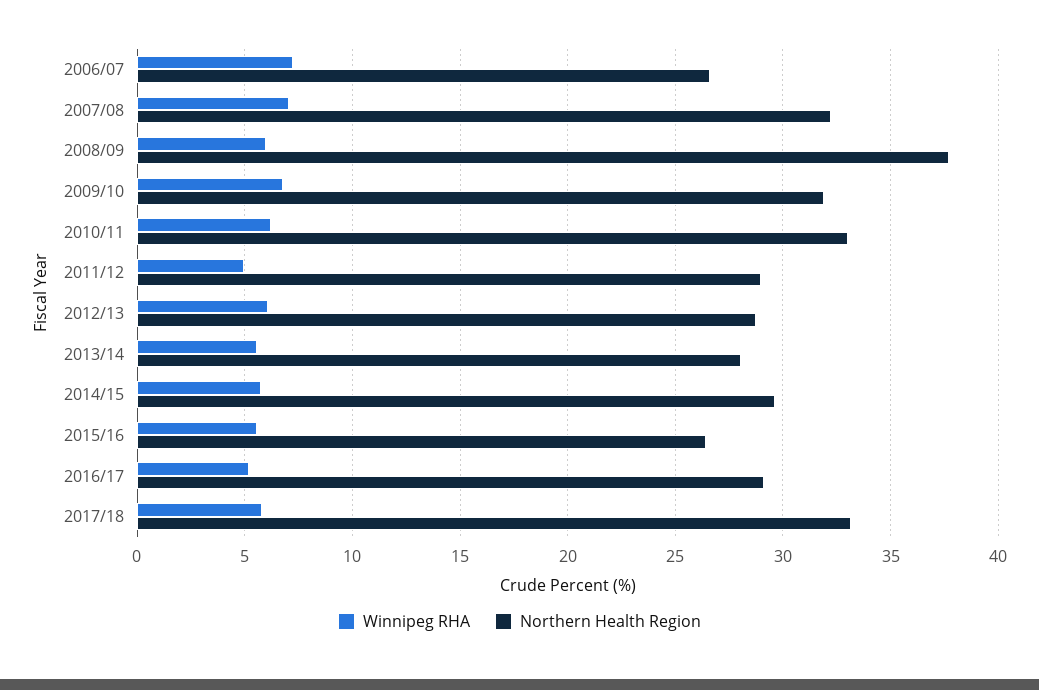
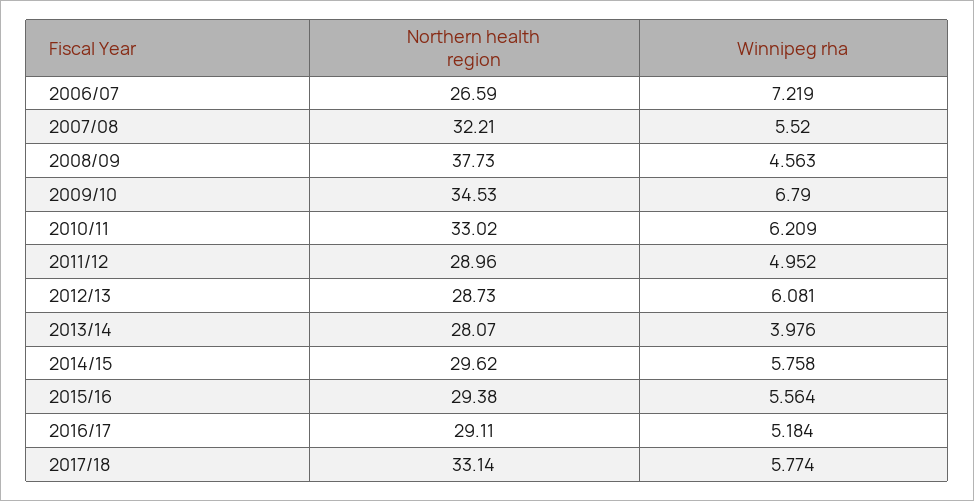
  {
    "Winnipeg RHA": {
      "2006/07": 7.219,
-     "2007/08": 7,
+     "2007/08": 5.52,
-     "2008/09": 6,
+     "2008/09": 4.563,
      "2009/10": 6.79,
      "2010/11": 6.209,
      "2011/12": 4.952,
      "2012/13": 6.081,
-     "2013/14": 5.5,
+     "2013/14": 3.976,
      "2014/15": 5.758,
      "2015/16": 5.564,
      "2016/17": 5.184,
      "2017/18": 5.774
    },
    "Northern Health Region": {
      "2006/07": 26.59,
      "2007/08": 32.21,
      "2008/09": 37.73,
-     "2009/10": 32,
+     "2009/10": 34.53,
      "2010/11": 33.02,
      "2011/12": 28.96,
      "2012/13": 28.73,
      "2013/14": 28.07,
      "2014/15": 29.62,
-     "2015/16": 26.5,
+     "2015/16": 29.38,
      "2016/17": 29.11,
      "2017/18": 33.14
    }
  }

